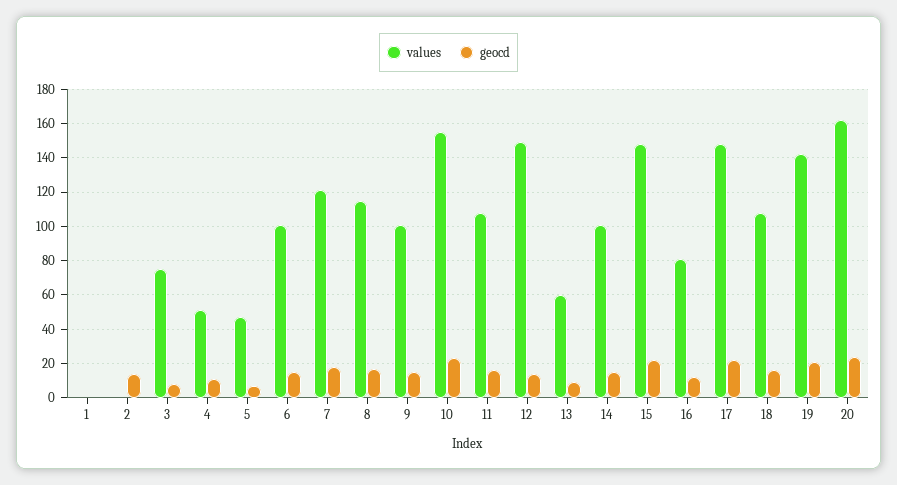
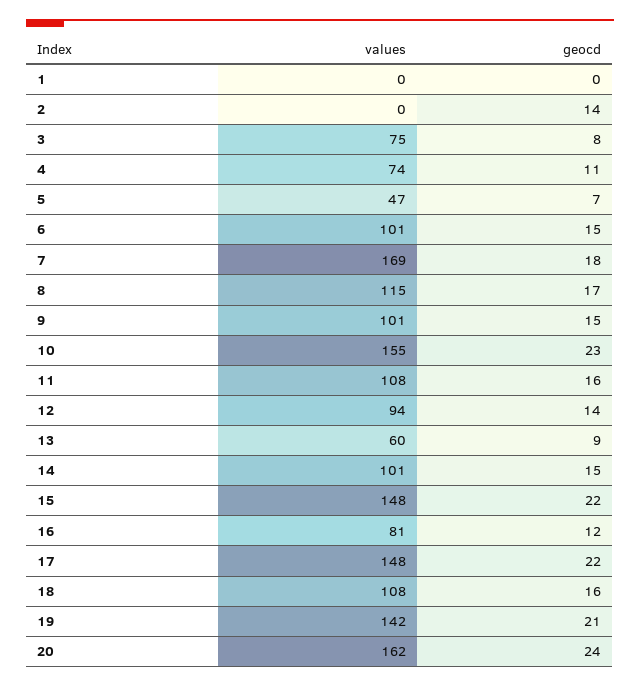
  {
    "values": {
      "1": 0,
      "2": 0,
      "3": 75,
-     "4": 50,
+     "4": 74,
      "5": 47,
      "6": 101,
-     "7": 120,
+     "7": 169,
      "8": 115,
      "9": 101,
      "10": 155,
      "11": 108,
-     "12": 150,
+     "12": 94,
      "13": 60,
      "14": 101,
      "15": 148,
      "16": 81,
      "17": 148,
      "18": 108,
      "19": 142,
      "20": 162
    },
    "geocd": {
      "1": 0,
      "2": 14,
      "3": 8,
      "4": 11,
      "5": 7,
      "6": 15,
      "7": 18,
      "8": 17,
      "9": 15,
      "10": 23,
      "11": 16,
      "12": 14,
      "13": 9,
      "14": 15,
      "15": 22,
      "16": 12,
      "17": 22,
      "18": 16,
      "19": 21,
      "20": 24
    }
  }

